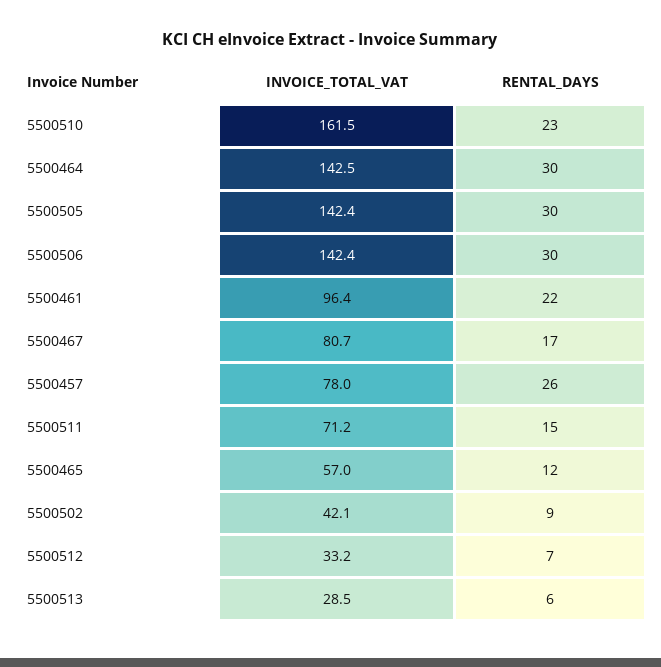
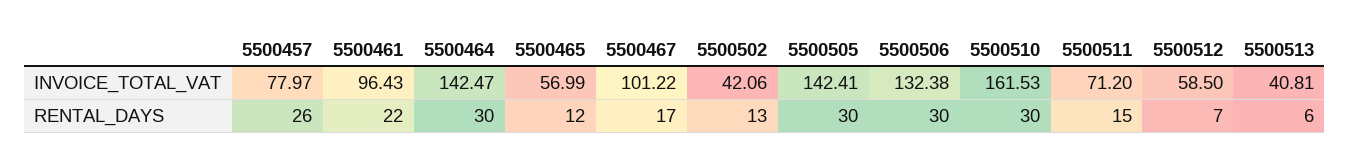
  {
    "INVOICE_TOTAL_VAT": {
      "5500510": 161.53,
      "5500464": 142.47,
      "5500505": 142.41,
-     "5500506": 142.4,
+     "5500506": 132.38,
      "5500461": 96.43,
-     "5500467": 80.7,
+     "5500467": 101.22,
      "5500457": 77.97,
      "5500511": 71.2,
      "5500465": 56.99,
      "5500502": 42.06,
-     "5500512": 33.2,
+     "5500512": 58.5,
-     "5500513": 28.5
+     "5500513": 40.81
    },
    "RENTAL_DAYS": {
-     "5500510": 23,
+     "5500510": 30,
      "5500464": 30,
      "5500505": 30,
      "5500506": 30,
      "5500461": 22,
      "5500467": 17,
      "5500457": 26,
      "5500511": 15,
      "5500465": 12,
-     "5500502": 9,
+     "5500502": 13,
      "5500512": 7,
      "5500513": 6
    }
  }

